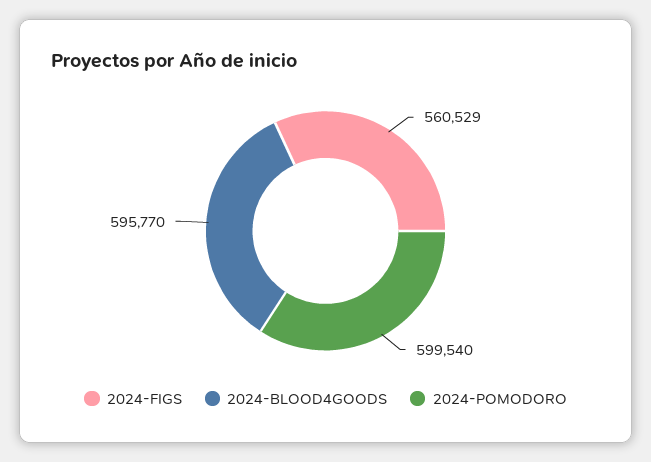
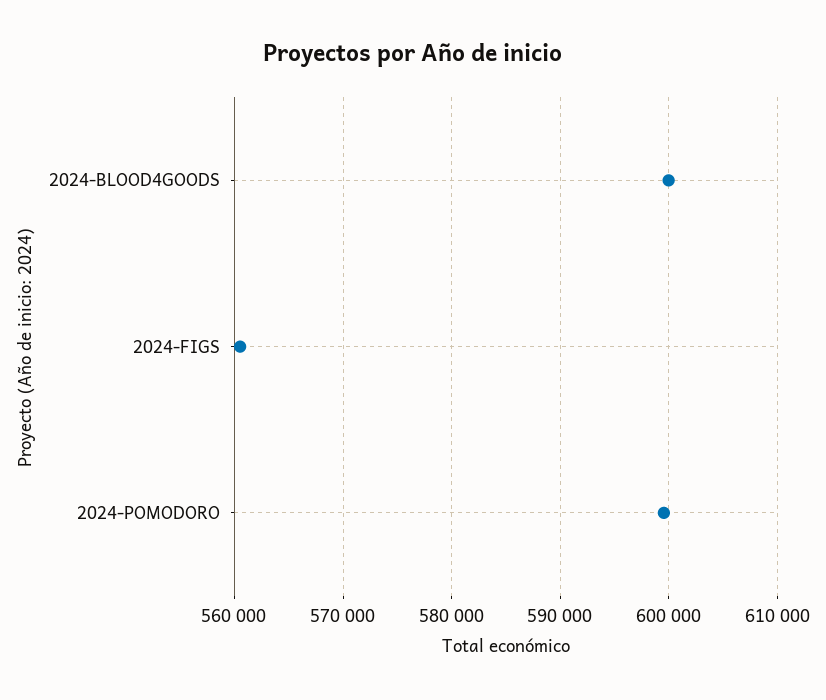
  {
    "2024-FIGS": 560529,
-   "2024-BLOOD4GOODS": 595770,
+   "2024-BLOOD4GOODS": 600000,
    "2024-POMODORO": 599540
  }

